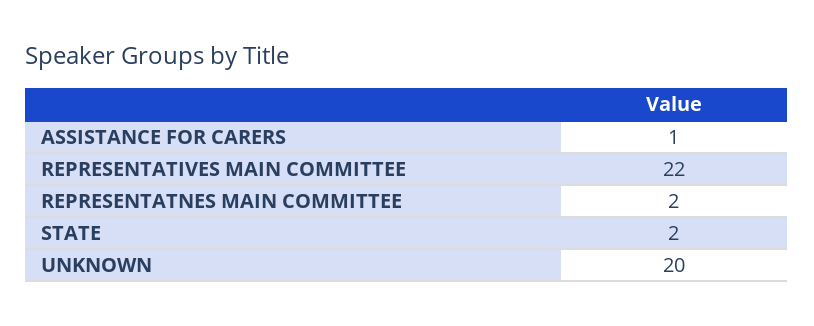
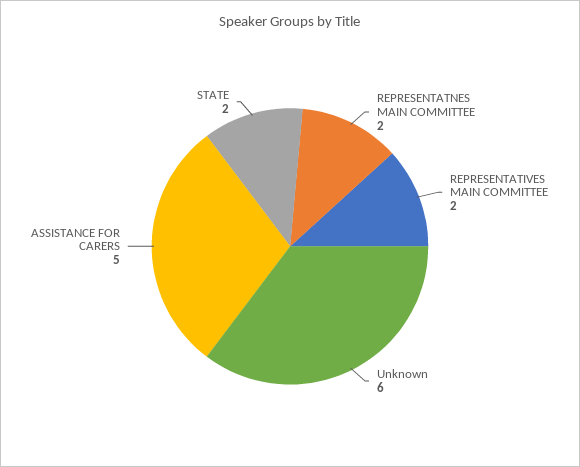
  {
-   "ASSISTANCE FOR CARERS": 1,
+   "ASSISTANCE FOR CARERS": 5,
-   "REPRESENTATIVES MAIN COMMITTEE": 22,
+   "REPRESENTATIVES MAIN COMMITTEE": 2,
    "REPRESENTATNES MAIN COMMITTEE": 2,
    "STATE": 2,
-   "UNKNOWN": 20
+   "UNKNOWN": 6
  }

